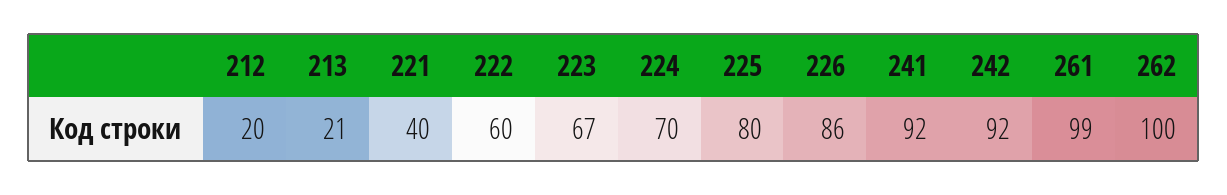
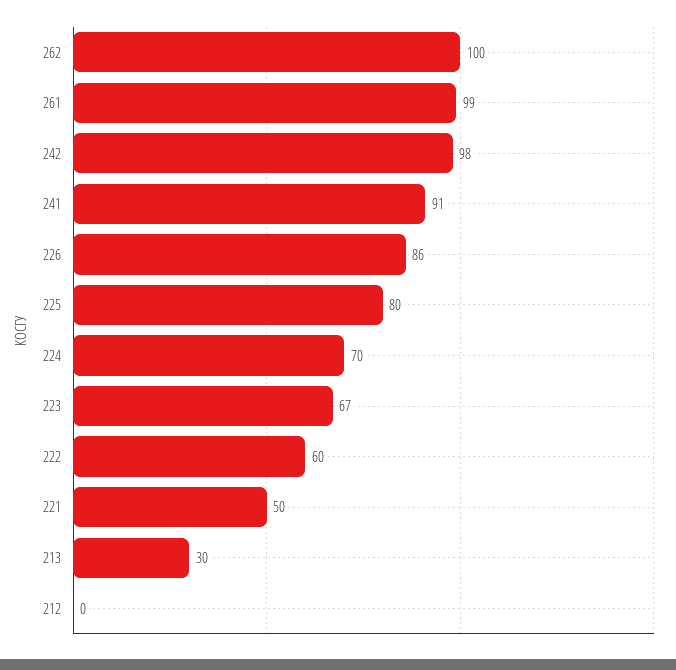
  {
-   "212": 20,
+   "212": 0,
-   "213": 21,
+   "213": 30,
-   "221": 40,
+   "221": 50,
    "222": 60,
    "223": 67,
    "224": 70,
    "225": 80,
    "226": 86,
-   "241": 92,
+   "241": 91,
-   "242": 92,
+   "242": 98,
    "261": 99,
    "262": 100
  }

